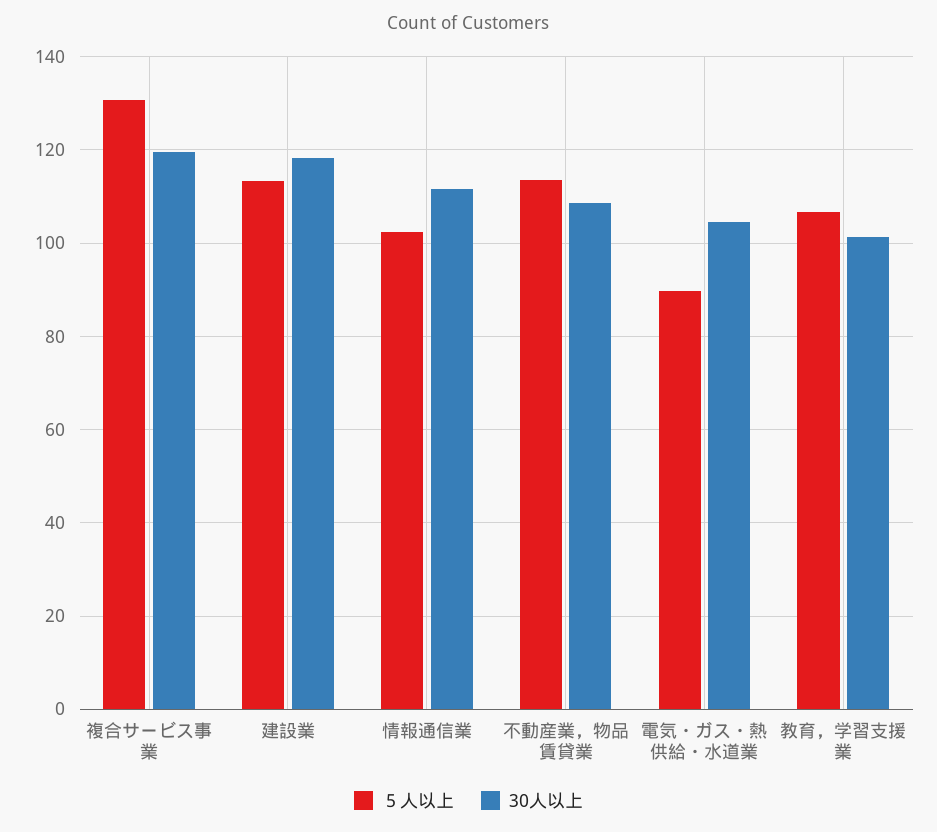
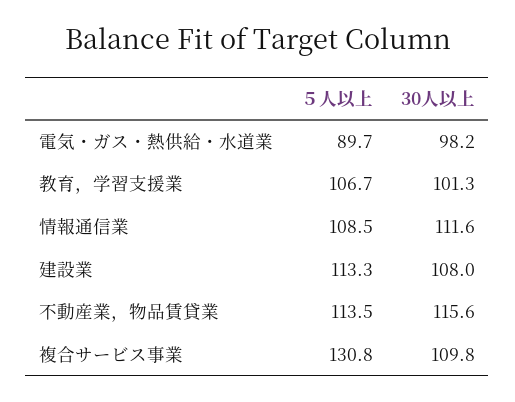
  {
    "５人以上": {
      "複合サービス事業": 130.8,
      "建設業": 113.3,
-     "情報通信業": 102,
+     "情報通信業": 108.5,
      "不動産業，物品賃貸業": 113.5,
      "電気・ガス・熱供給・水道業": 89.7,
      "教育，学習支援業": 106.7
    },
    "30人以上": {
-     "複合サービス事業": 120,
+     "複合サービス事業": 109.8,
-     "建設業": 118,
+     "建設業": 108,
      "情報通信業": 111.6,
-     "不動産業，物品賃貸業": 108,
+     "不動産業，物品賃貸業": 115.6,
-     "電気・ガス・熱供給・水道業": 104,
+     "電気・ガス・熱供給・水道業": 98.2,
      "教育，学習支援業": 101.3
    }
  }

